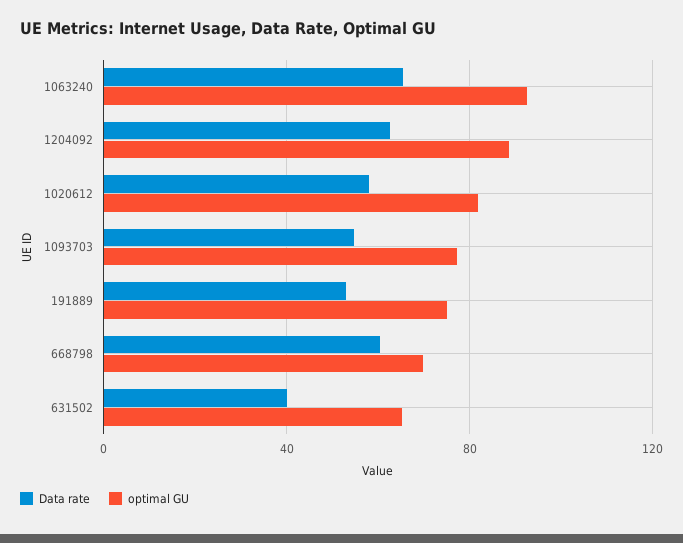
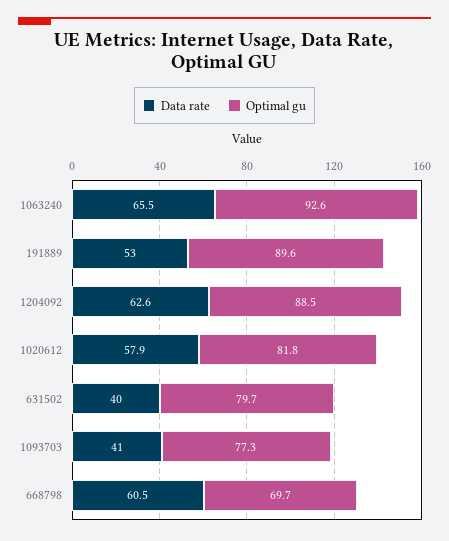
  {
    "Data rate": {
      "1063240": 65.5,
      "1204092": 62.6,
      "1020612": 57.9,
-     "1093703": 55,
+     "1093703": 41,
      "191889": 53,
      "668798": 60.5,
      "631502": 40
    },
    "optimal GU": {
      "1063240": 92.6,
      "1204092": 88.5,
      "1020612": 81.8,
      "1093703": 77.3,
-     "191889": 75,
+     "191889": 89.6,
      "668798": 69.7,
-     "631502": 65
+     "631502": 79.7
    }
  }

